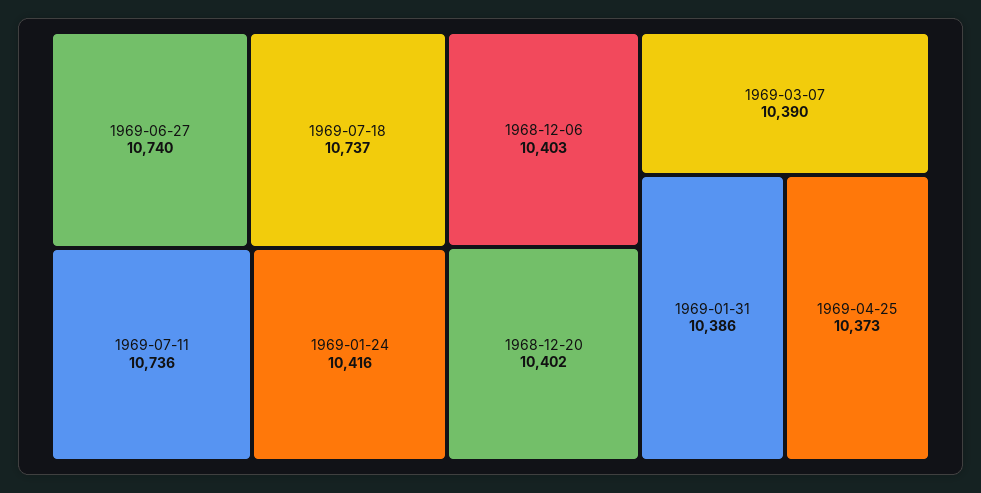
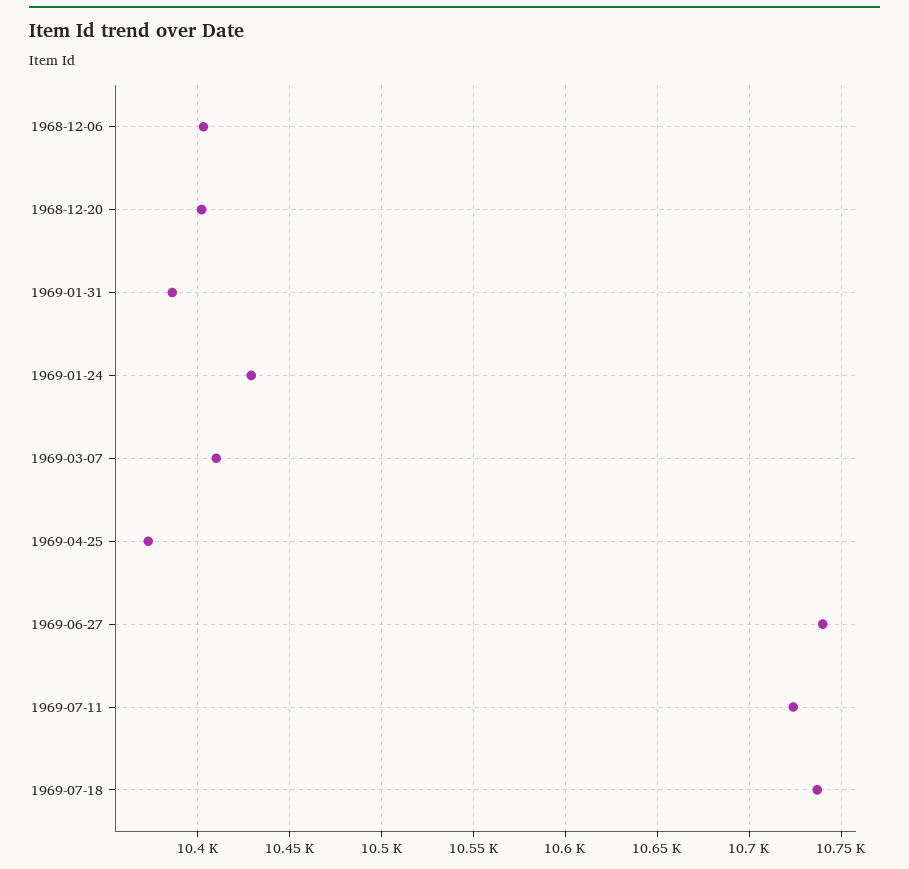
  {
    "1969-06-27": 10740,
    "1969-07-18": 10737,
-   "1969-07-11": 10736,
+   "1969-07-11": 10725,
-   "1969-01-24": 10416,
+   "1969-01-24": 10430,
    "1968-12-06": 10403,
    "1968-12-20": 10402,
-   "1969-03-07": 10390,
+   "1969-03-07": 10410,
    "1969-01-31": 10386,
    "1969-04-25": 10373
  }

